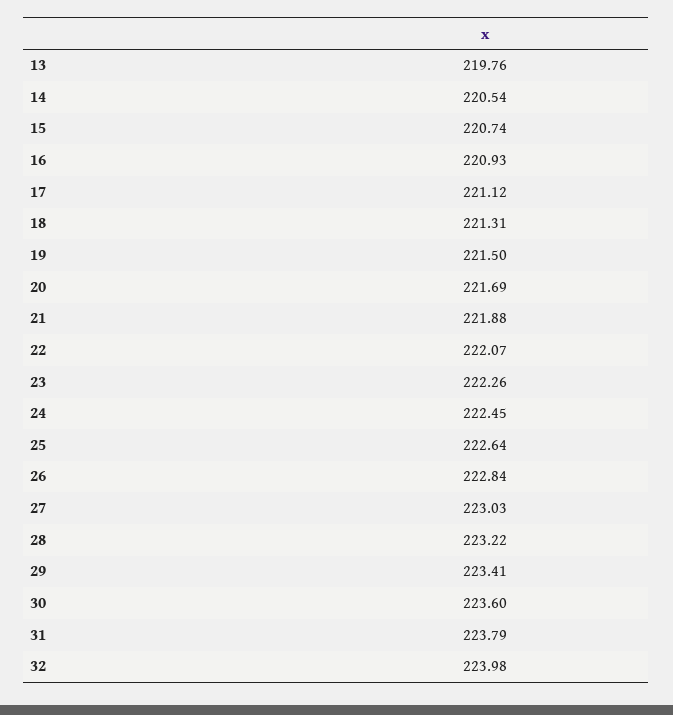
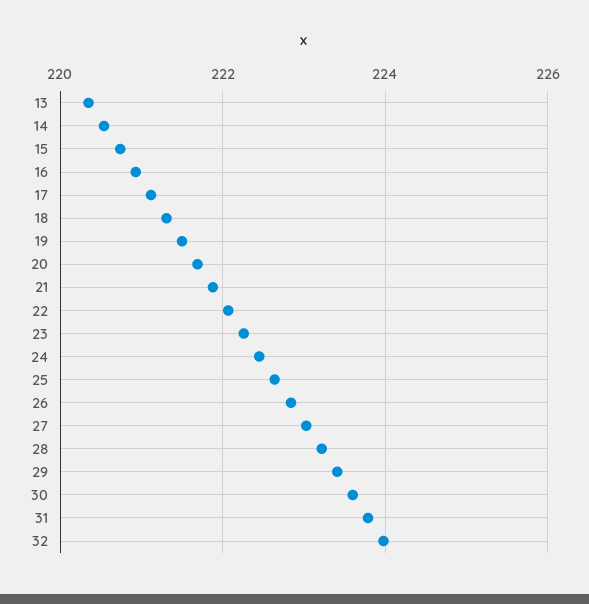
  {
-   "13": 219.76,
+   "13": 220.4,
    "14": 220.54,
    "15": 220.74,
    "16": 220.93,
    "17": 221.12,
    "18": 221.31,
    "19": 221.5,
    "20": 221.69,
    "21": 221.88,
    "22": 222.07,
    "23": 222.26,
    "24": 222.45,
    "25": 222.64,
    "26": 222.84,
    "27": 223.03,
    "28": 223.22,
    "29": 223.41,
    "30": 223.6,
    "31": 223.79,
    "32": 223.98
  }

